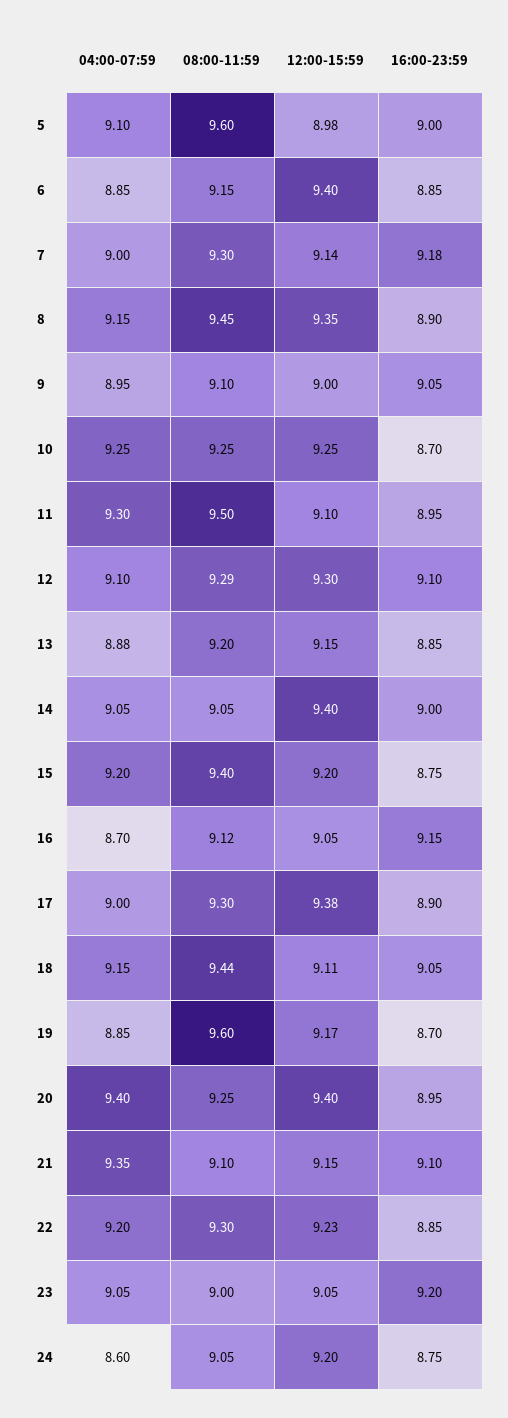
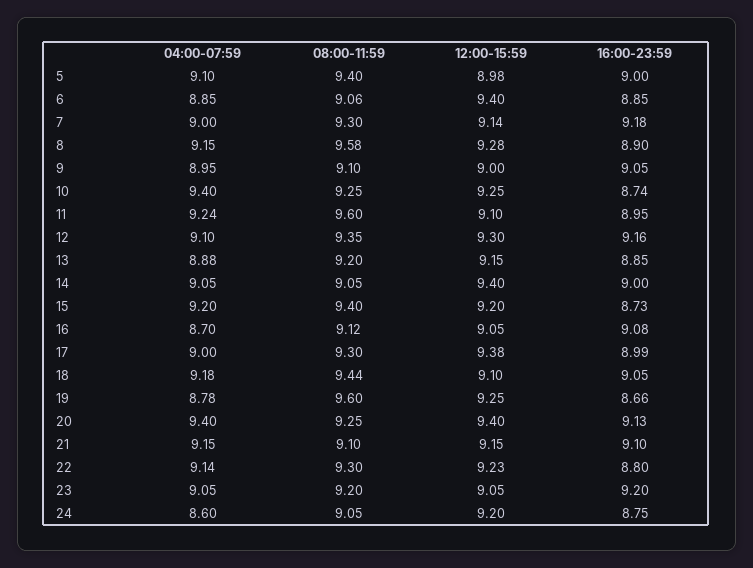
  {
    "04:00-07:59": {
      "5": 9.1,
      "6": 8.85,
      "7": 9,
      "8": 9.15,
      "9": 8.95,
-     "10": 9.25,
+     "10": 9.4,
-     "11": 9.3,
+     "11": 9.24,
      "12": 9.1,
      "13": 8.88,
      "14": 9.05,
      "15": 9.2,
      "16": 8.7,
      "17": 9,
-     "18": 9.15,
+     "18": 9.18,
-     "19": 8.85,
+     "19": 8.78,
      "20": 9.4,
-     "21": 9.35,
+     "21": 9.15,
-     "22": 9.2,
+     "22": 9.14,
      "23": 9.05,
      "24": 8.6
    },
    "08:00-11:59": {
-     "5": 9.6,
+     "5": 9.4,
-     "6": 9.15,
+     "6": 9.06,
      "7": 9.3,
-     "8": 9.45,
+     "8": 9.58,
      "9": 9.1,
      "10": 9.25,
-     "11": 9.5,
+     "11": 9.6,
-     "12": 9.29,
+     "12": 9.35,
      "13": 9.2,
      "14": 9.05,
      "15": 9.4,
      "16": 9.12,
      "17": 9.3,
      "18": 9.44,
      "19": 9.6,
      "20": 9.25,
      "21": 9.1,
      "22": 9.3,
-     "23": 9,
+     "23": 9.2,
      "24": 9.05
    },
    "12:00-15:59": {
      "5": 8.98,
      "6": 9.4,
      "7": 9.14,
-     "8": 9.35,
+     "8": 9.28,
      "9": 9,
      "10": 9.25,
      "11": 9.1,
      "12": 9.3,
      "13": 9.15,
      "14": 9.4,
      "15": 9.2,
      "16": 9.05,
      "17": 9.38,
-     "18": 9.11,
+     "18": 9.1,
-     "19": 9.17,
+     "19": 9.25,
      "20": 9.4,
      "21": 9.15,
      "22": 9.23,
      "23": 9.05,
      "24": 9.2
    },
    "16:00-23:59": {
      "5": 9,
      "6": 8.85,
      "7": 9.18,
      "8": 8.9,
      "9": 9.05,
-     "10": 8.7,
+     "10": 8.74,
      "11": 8.95,
-     "12": 9.1,
+     "12": 9.16,
      "13": 8.85,
      "14": 9,
-     "15": 8.75,
+     "15": 8.73,
-     "16": 9.15,
+     "16": 9.08,
-     "17": 8.9,
+     "17": 8.99,
      "18": 9.05,
-     "19": 8.7,
+     "19": 8.66,
-     "20": 8.95,
+     "20": 9.13,
      "21": 9.1,
-     "22": 8.85,
+     "22": 8.8,
      "23": 9.2,
      "24": 8.75
    }
  }

